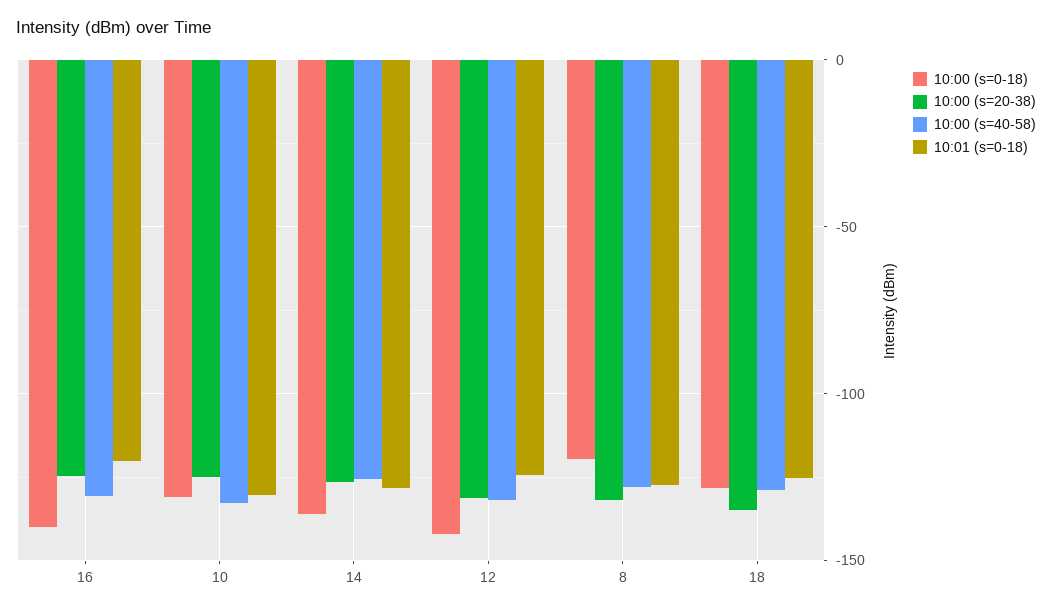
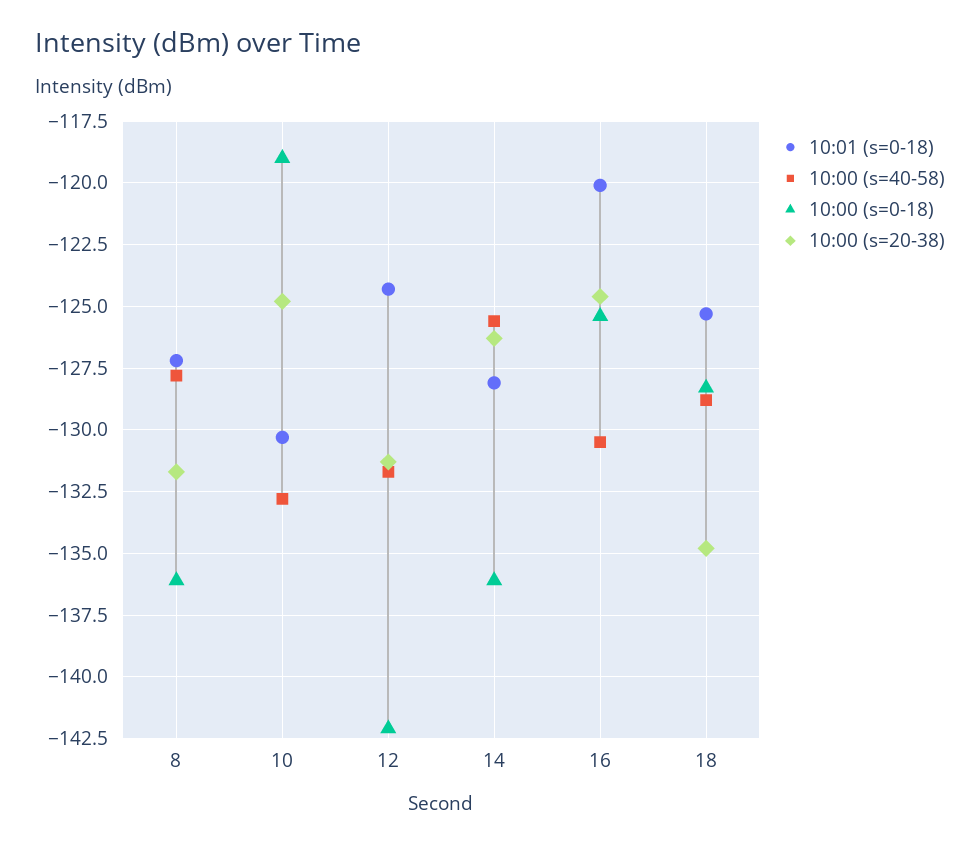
  {
    "10:00 (s=0-18)": {
-     "16": -140,
+     "16": -125.5,
-     "10": -130,
+     "10": -119,
      "14": -136,
      "12": -142,
-     "8": -120,
+     "8": -136,
      "18": -128.5
    },
    "10:00 (s=20-38)": {
      "16": -124.5,
      "10": -125,
      "14": -126.5,
      "12": -131.5,
      "8": -131.5,
      "18": -135
    },
    "10:00 (s=40-58)": {
      "16": -130.5,
      "10": -133,
      "14": -125.5,
      "12": -131.5,
      "8": -128,
      "18": -129
    },
    "10:01 (s=0-18)": {
      "16": -120,
      "10": -130.5,
      "14": -128,
      "12": -124.5,
      "8": -127,
      "18": -125.5
    }
  }

